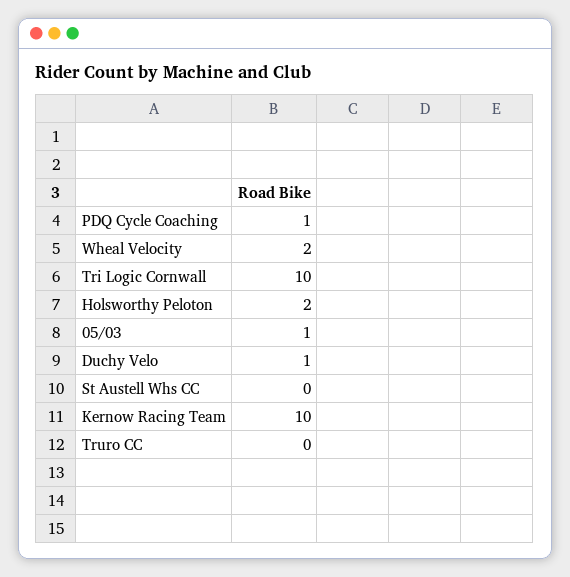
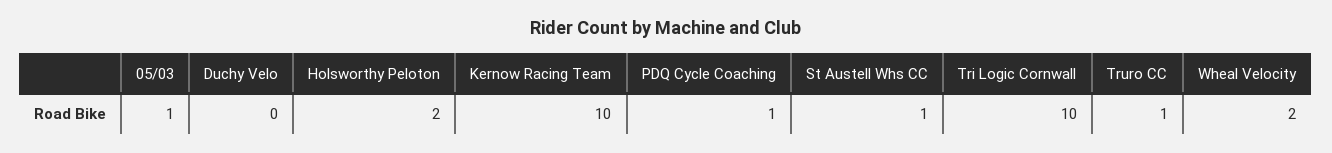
  {
    "PDQ Cycle Coaching": 1,
    "Wheal Velocity": 2,
    "Tri Logic Cornwall": 10,
    "Holsworthy Peloton": 2,
    "05/03": 1,
-   "Duchy Velo": 1,
+   "Duchy Velo": 0,
-   "St Austell Whs CC": 0,
+   "St Austell Whs CC": 1,
    "Kernow Racing Team": 10,
-   "Truro CC": 0
+   "Truro CC": 1
  }

